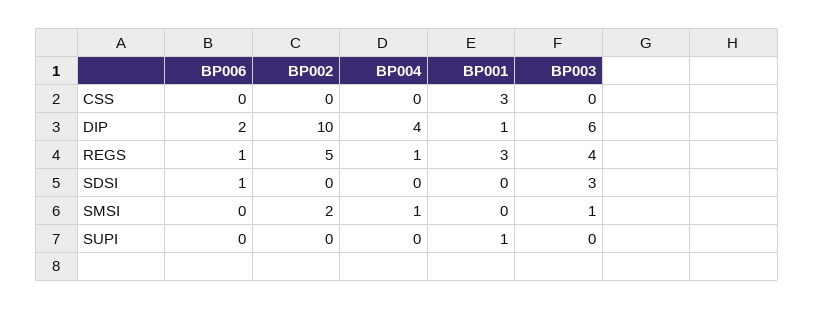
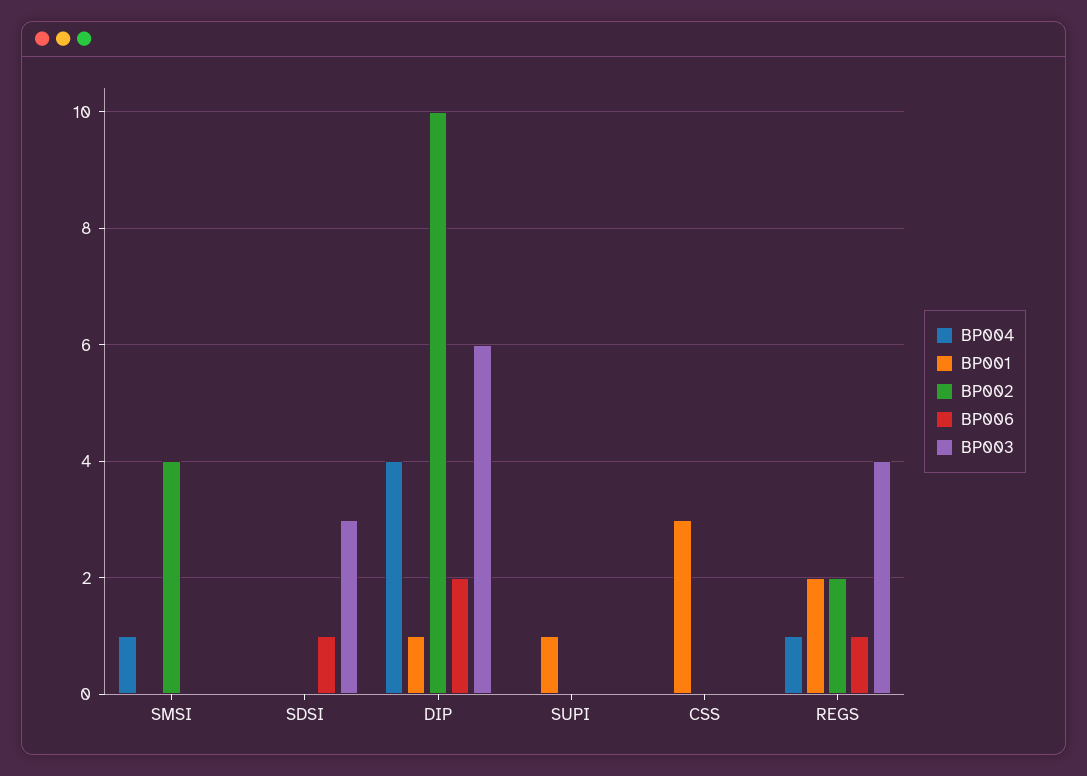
  {
    "BP006": {
      "CSS": 0,
      "DIP": 2,
      "REGS": 1,
      "SDSI": 1,
      "SMSI": 0,
      "SUPI": 0
    },
    "BP002": {
      "CSS": 0,
      "DIP": 10,
-     "REGS": 5,
+     "REGS": 2,
      "SDSI": 0,
-     "SMSI": 2,
+     "SMSI": 4,
      "SUPI": 0
    },
    "BP004": {
      "CSS": 0,
      "DIP": 4,
      "REGS": 1,
      "SDSI": 0,
      "SMSI": 1,
      "SUPI": 0
    },
    "BP001": {
      "CSS": 3,
      "DIP": 1,
-     "REGS": 3,
+     "REGS": 2,
      "SDSI": 0,
      "SMSI": 0,
      "SUPI": 1
    },
    "BP003": {
      "CSS": 0,
      "DIP": 6,
      "REGS": 4,
      "SDSI": 3,
-     "SMSI": 1,
+     "SMSI": 0,
      "SUPI": 0
    }
  }

